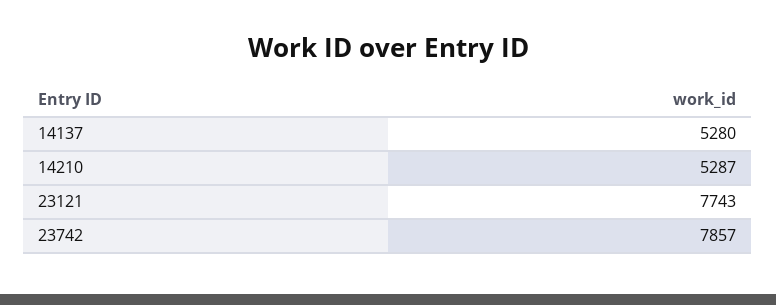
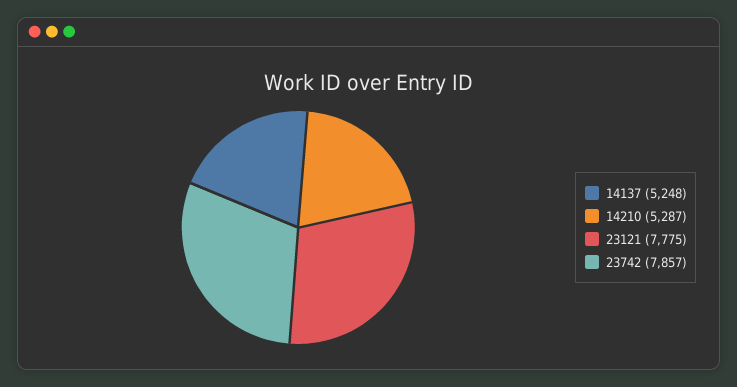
  {
-   "14137": 5280,
+   "14137": 5248,
    "14210": 5287,
-   "23121": 7743,
+   "23121": 7775,
    "23742": 7857
  }

